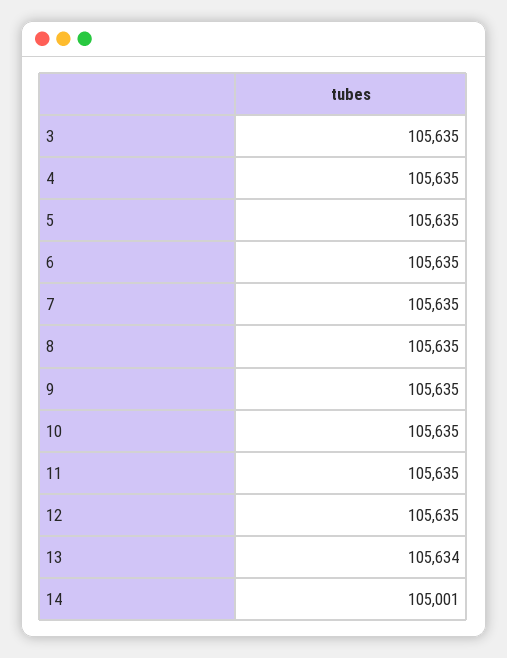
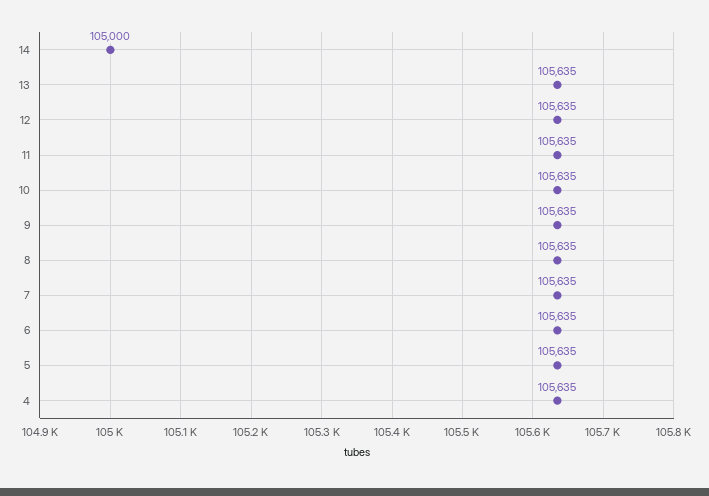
  {
-   "3": 105635,
    "4": 105635,
    "5": 105635,
    "6": 105635,
    "7": 105635,
    "8": 105635,
    "9": 105635,
    "10": 105635,
    "11": 105635,
    "12": 105635,
-   "13": 105634,
+   "13": 105635,
-   "14": 105001
+   "14": 105000
  }

